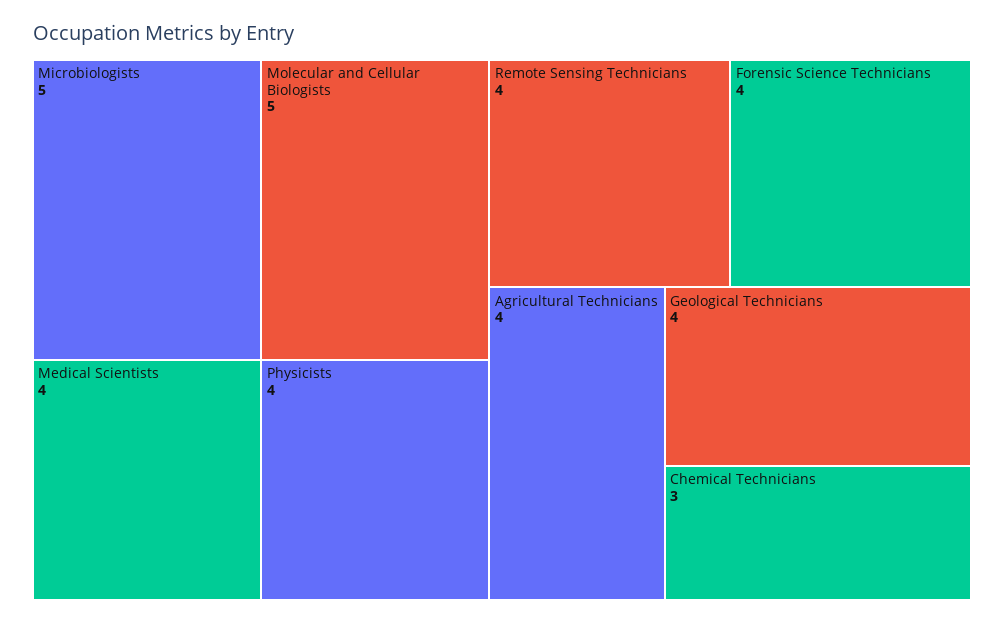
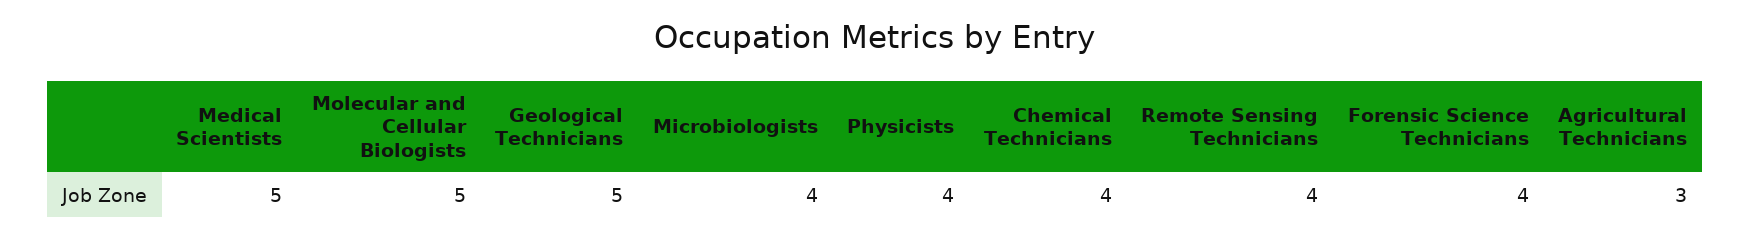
  {
-   "Microbiologists": 5,
+   "Microbiologists": 4,
    "Molecular and Cellular Biologists": 5,
-   "Medical Scientists": 4,
+   "Medical Scientists": 5,
    "Physicists": 4,
    "Remote Sensing Technicians": 4,
    "Forensic Science Technicians": 4,
-   "Agricultural Technicians": 4,
+   "Agricultural Technicians": 3,
-   "Geological Technicians": 4,
+   "Geological Technicians": 5,
-   "Chemical Technicians": 3
+   "Chemical Technicians": 4
  }

